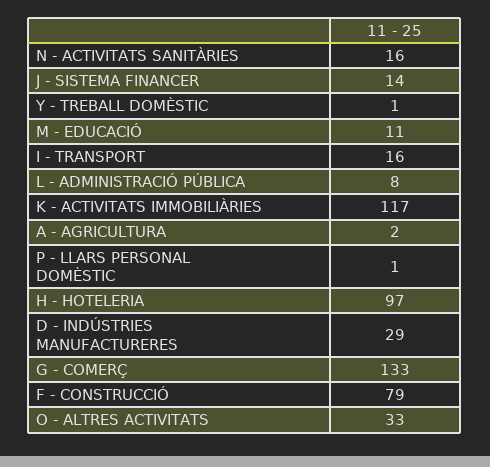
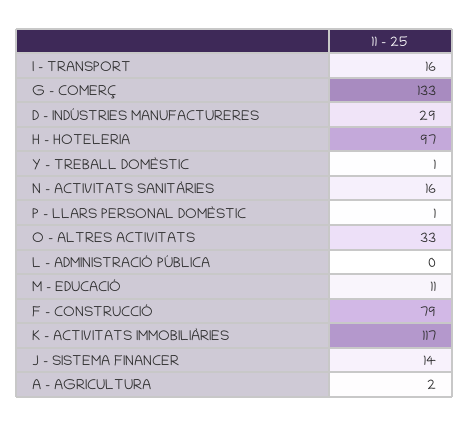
  {
    "N - ACTIVITATS SANITÀRIES": 16,
    "J - SISTEMA FINANCER": 14,
    "Y - TREBALL DOMÈSTIC": 1,
    "M - EDUCACIÓ": 11,
    "I - TRANSPORT": 16,
-   "L - ADMINISTRACIÓ PÚBLICA": 8,
+   "L - ADMINISTRACIÓ PÚBLICA": 0,
    "K - ACTIVITATS IMMOBILIÀRIES": 117,
    "A - AGRICULTURA": 2,
    "P - LLARS PERSONAL DOMÈSTIC": 1,
    "H - HOTELERIA": 97,
    "D - INDÚSTRIES MANUFACTURERES": 29,
    "G - COMERÇ": 133,
    "F - CONSTRUCCIÓ": 79,
    "O - ALTRES ACTIVITATS": 33
  }

